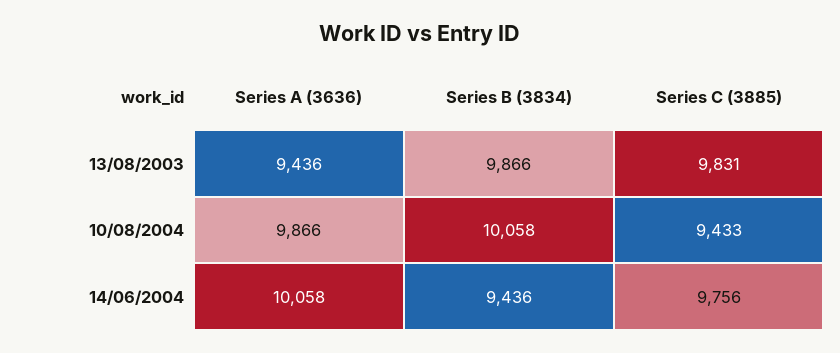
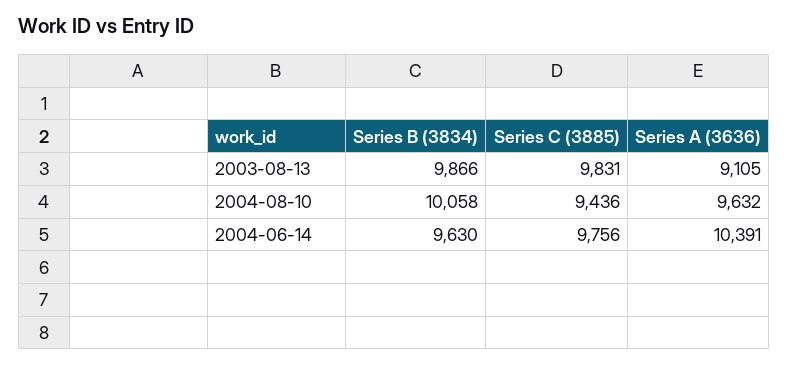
  {
    "Series A (3636)": {
-     "13/08/2003": 9436,
+     "13/08/2003": 9105,
-     "10/08/2004": 9866,
+     "10/08/2004": 9632,
-     "14/06/2004": 10058
+     "14/06/2004": 10391
    },
    "Series B (3834)": {
      "13/08/2003": 9866,
      "10/08/2004": 10058,
-     "14/06/2004": 9436
+     "14/06/2004": 9630
    },
    "Series C (3885)": {
      "13/08/2003": 9831,
-     "10/08/2004": 9433,
+     "10/08/2004": 9436,
      "14/06/2004": 9756
    }
  }

